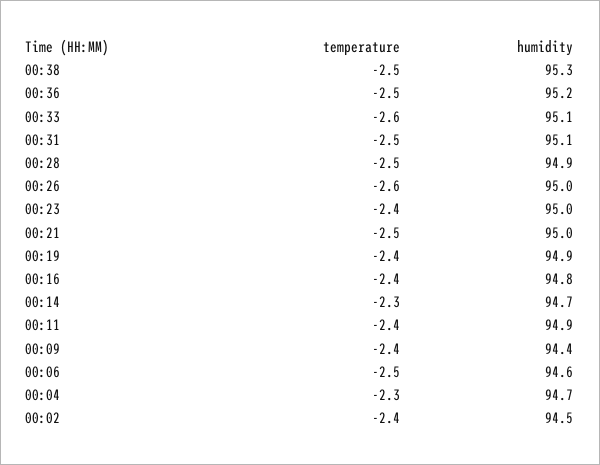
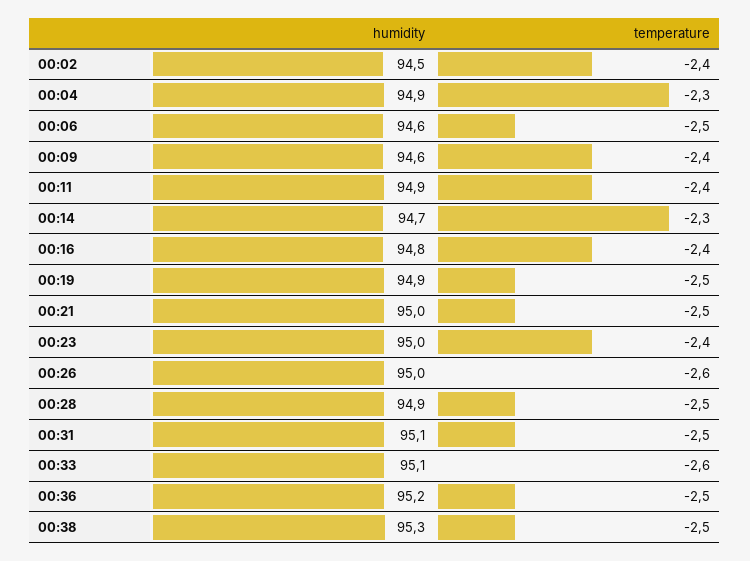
  {
    "temperature": {
      "00:38": -2.5,
      "00:36": -2.5,
      "00:33": -2.6,
      "00:31": -2.5,
      "00:28": -2.5,
      "00:26": -2.6,
      "00:23": -2.4,
      "00:21": -2.5,
-     "00:19": -2.4,
+     "00:19": -2.5,
      "00:16": -2.4,
      "00:14": -2.3,
      "00:11": -2.4,
      "00:09": -2.4,
      "00:06": -2.5,
      "00:04": -2.3,
      "00:02": -2.4
    },
    "humidity": {
      "00:38": 95.3,
      "00:36": 95.2,
      "00:33": 95.1,
      "00:31": 95.1,
      "00:28": 94.9,
      "00:26": 95,
      "00:23": 95,
      "00:21": 95,
      "00:19": 94.9,
      "00:16": 94.8,
      "00:14": 94.7,
      "00:11": 94.9,
-     "00:09": 94.4,
+     "00:09": 94.6,
      "00:06": 94.6,
-     "00:04": 94.7,
+     "00:04": 94.9,
      "00:02": 94.5
    }
  }

